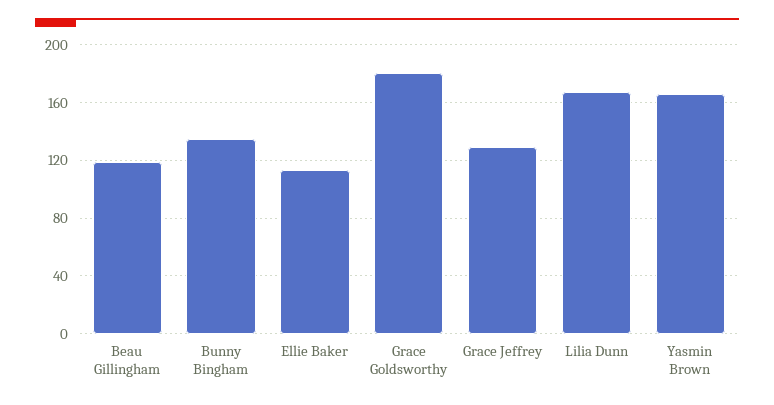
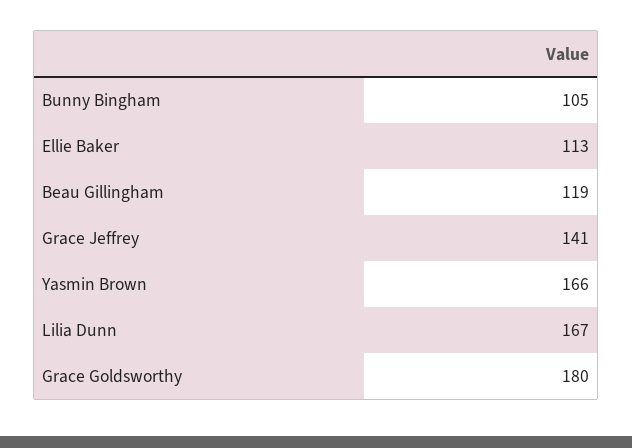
  {
    "Beau Gillingham": 119,
-   "Bunny Bingham": 135,
+   "Bunny Bingham": 105,
    "Ellie Baker": 113,
    "Grace Goldsworthy": 180,
-   "Grace Jeffrey": 130,
+   "Grace Jeffrey": 141,
    "Lilia Dunn": 167,
    "Yasmin Brown": 166
  }

